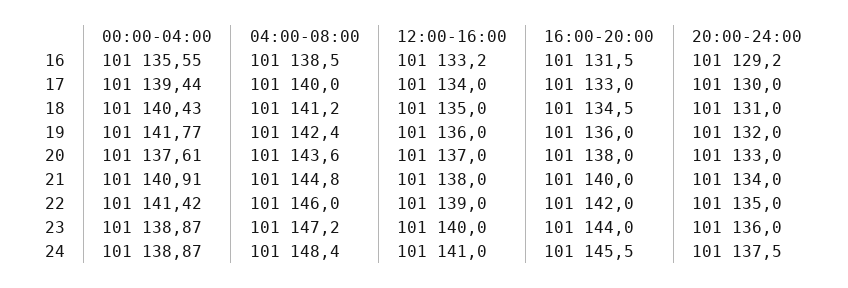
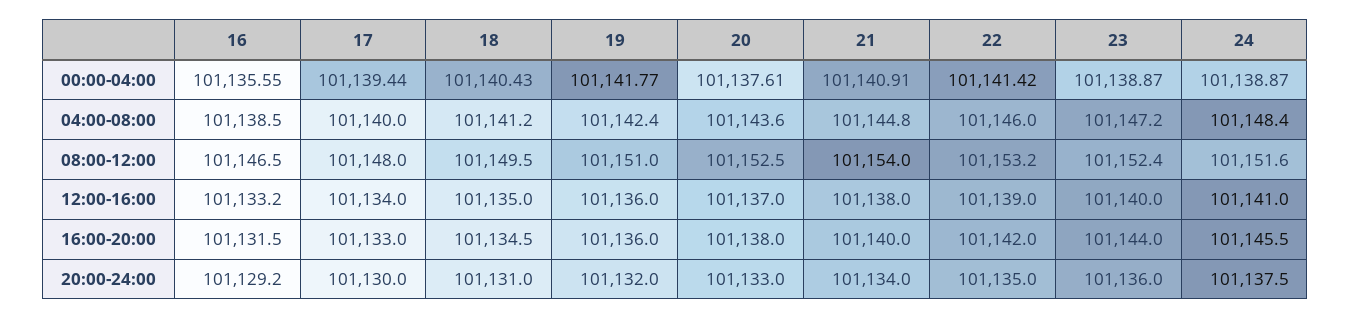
  {
    "00:00-04:00": {
      "16": 101135.55,
      "17": 101139.44,
      "18": 101140.43,
      "19": 101141.77,
      "20": 101137.61,
      "21": 101140.91,
      "22": 101141.42,
      "23": 101138.87,
      "24": 101138.87
    },
    "04:00-08:00": {
      "16": 101138.5,
      "17": 101140,
      "18": 101141.2,
      "19": 101142.4,
      "20": 101143.6,
      "21": 101144.8,
      "22": 101146,
      "23": 101147.2,
      "24": 101148.4
    },
    "12:00-16:00": {
      "16": 101133.2,
      "17": 101134,
      "18": 101135,
      "19": 101136,
      "20": 101137,
      "21": 101138,
      "22": 101139,
      "23": 101140,
      "24": 101141
    },
    "16:00-20:00": {
      "16": 101131.5,
      "17": 101133,
      "18": 101134.5,
      "19": 101136,
      "20": 101138,
      "21": 101140,
      "22": 101142,
      "23": 101144,
      "24": 101145.5
    },
    "20:00-24:00": {
      "16": 101129.2,
      "17": 101130,
      "18": 101131,
      "19": 101132,
      "20": 101133,
      "21": 101134,
      "22": 101135,
      "23": 101136,
      "24": 101137.5
-   }
+   },
+   "08:00-12:00": {
+     "16": 101146.5,
+     "17": 101148,
+     "18": 101149.5,
+     "19": 101151,
+     "20": 101152.5,
+     "21": 101154,
+     "22": 101153.2,
+     "23": 101152.4,
+     "24": 101151.6
+   }
  }

